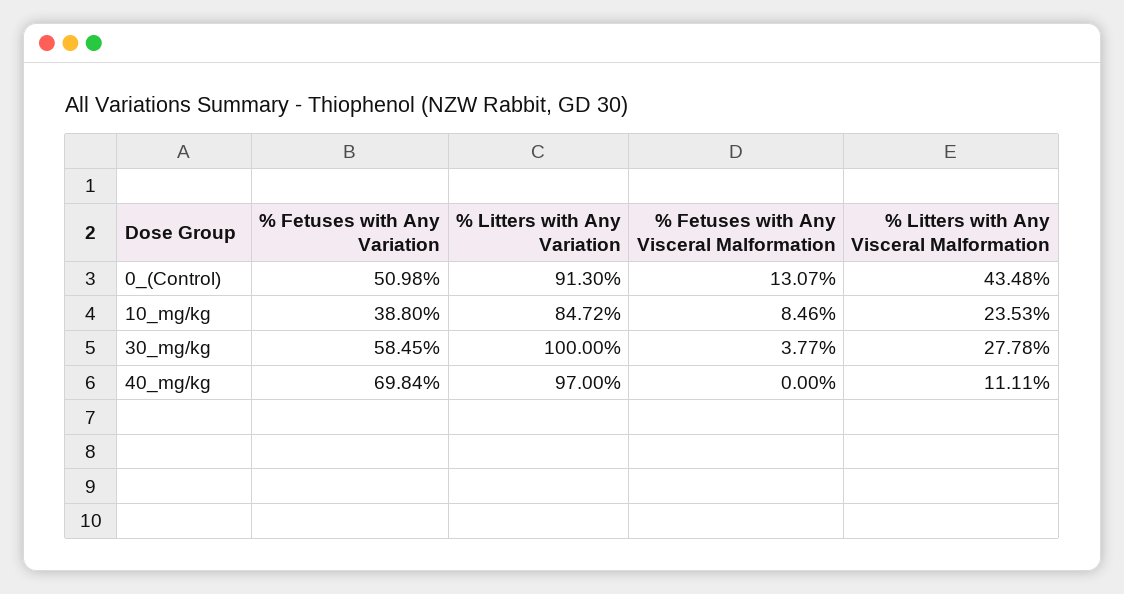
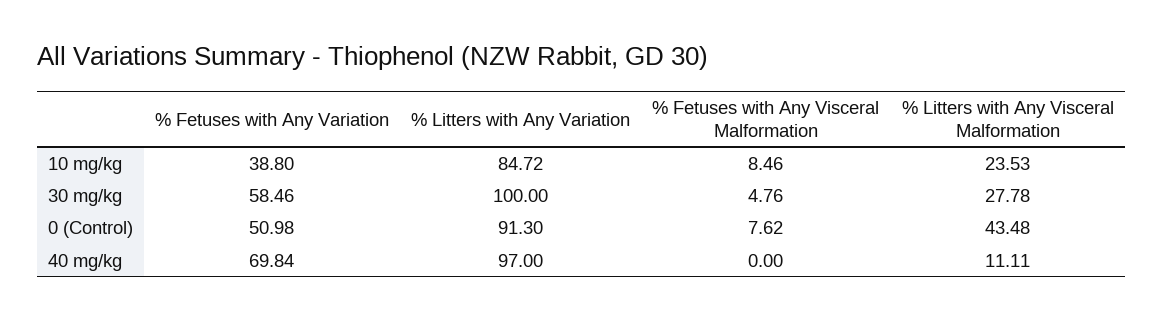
  {
    "% Fetuses with Any Variation": {
      "0_(Control)": 50.98,
      "10_mg/kg": 38.8,
-     "30_mg/kg": 58.45,
+     "30_mg/kg": 58.46,
      "40_mg/kg": 69.84
    },
    "% Litters with Any Variation": {
      "0_(Control)": 91.3,
      "10_mg/kg": 84.72,
      "30_mg/kg": 100,
      "40_mg/kg": 97
    },
    "% Fetuses with Any Visceral Malformation": {
-     "0_(Control)": 13.07,
+     "0_(Control)": 7.62,
      "10_mg/kg": 8.46,
-     "30_mg/kg": 3.77,
+     "30_mg/kg": 4.76,
      "40_mg/kg": 0
    },
    "% Litters with Any Visceral Malformation": {
      "0_(Control)": 43.48,
      "10_mg/kg": 23.53,
      "30_mg/kg": 27.78,
      "40_mg/kg": 11.11
    }
  }

